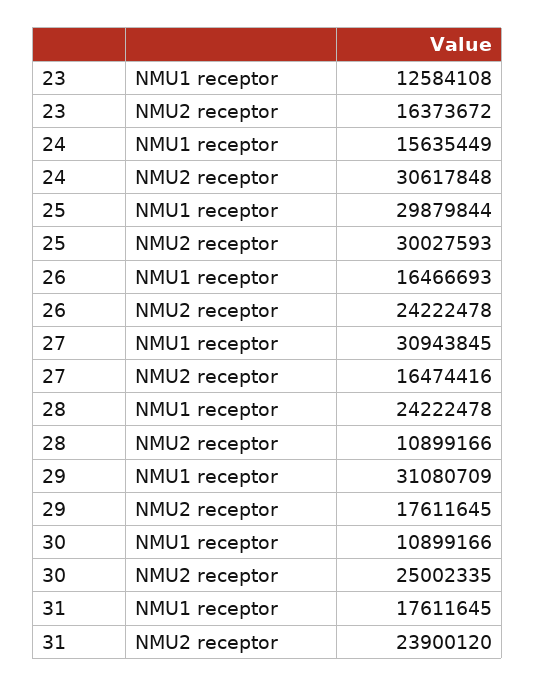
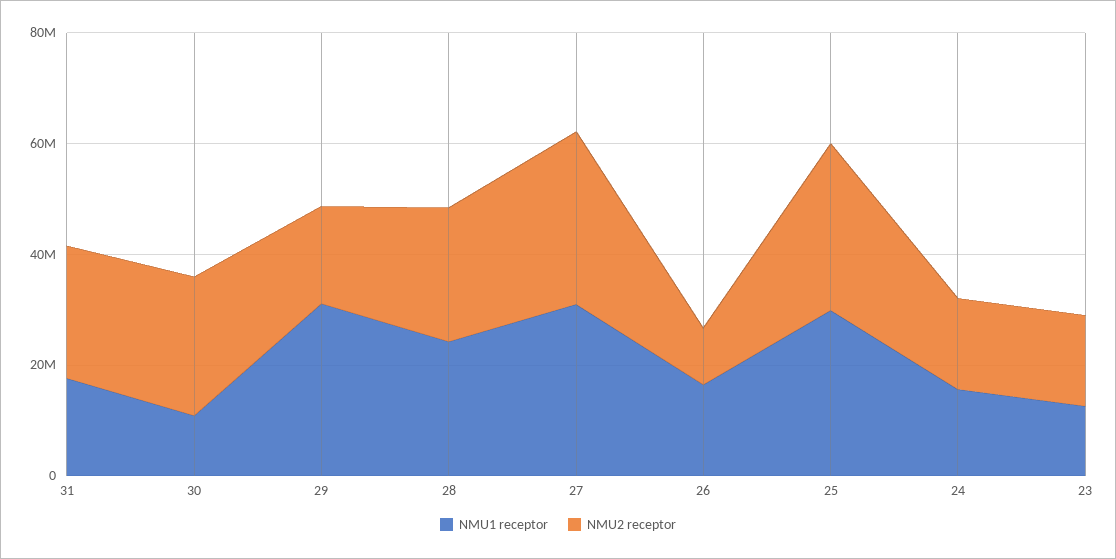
  {
    "NMU1 receptor": {
      "23": 12584108,
      "24": 15635449,
      "25": 29879844,
      "26": 16466693,
      "27": 30943845,
      "28": 24222478,
      "29": 31080709,
      "30": 10899166,
      "31": 17611645
    },
    "NMU2 receptor": {
      "23": 16373672,
-     "24": 30617848,
+     "24": 15000000,
      "25": 30027593,
-     "26": 24222478,
+     "26": 10000000,
-     "27": 16474416,
+     "27": 30000000,
-     "28": 10899166,
+     "28": 25000000,
      "29": 17611645,
      "30": 25002335,
      "31": 23900120
    }
  }

